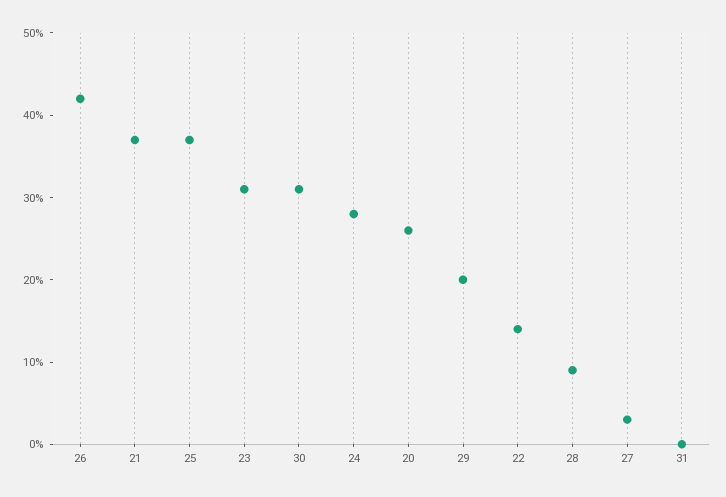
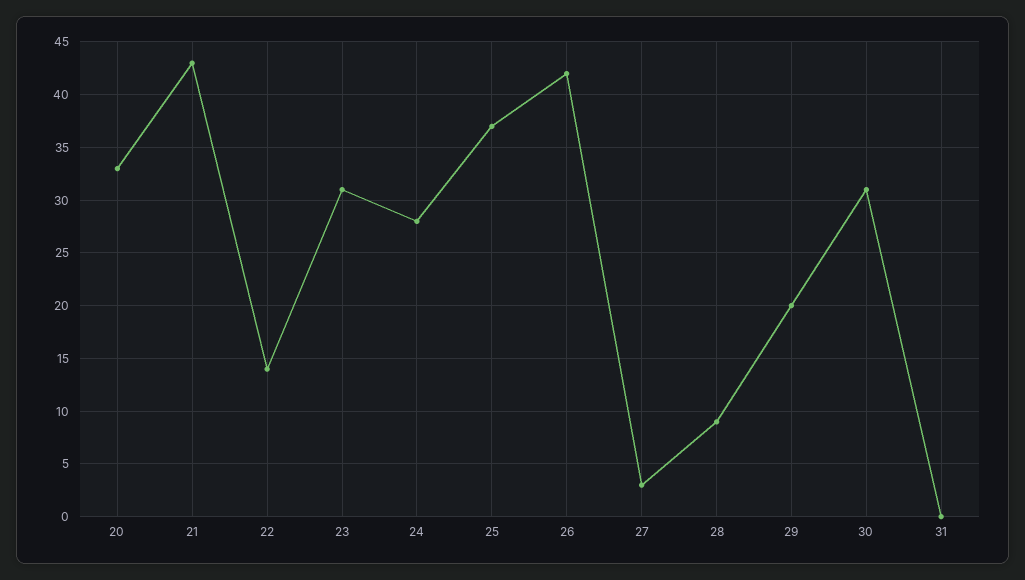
  {
    "26": 42,
-   "21": 37,
+   "21": 43,
    "25": 37,
    "23": 31,
    "30": 31,
    "24": 28,
-   "20": 26,
+   "20": 33,
    "29": 20,
    "22": 14,
    "28": 9,
    "27": 3,
    "31": 0
  }

